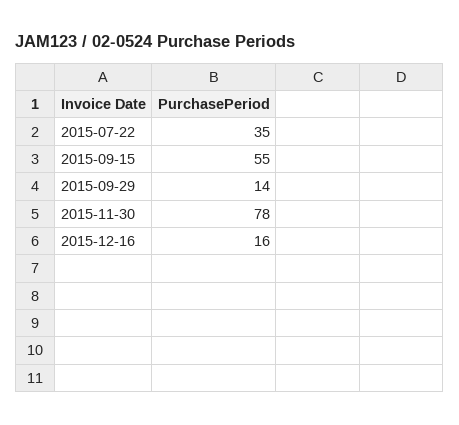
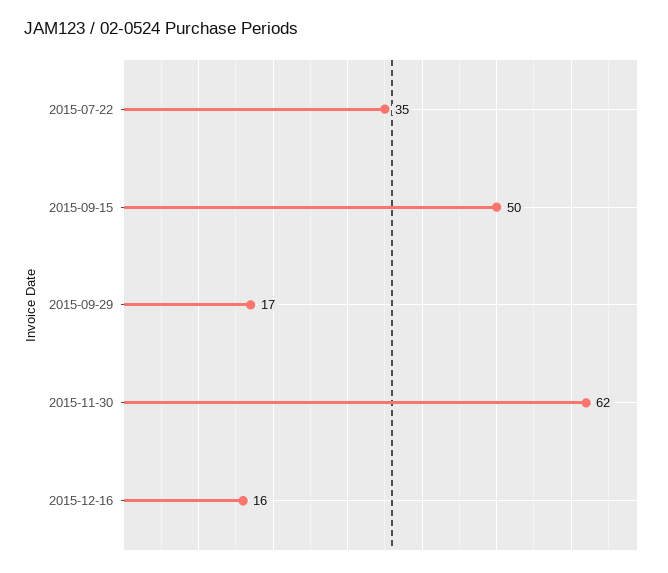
  {
    "2015-07-22": 35,
-   "2015-09-15": 55,
+   "2015-09-15": 50,
-   "2015-09-29": 14,
+   "2015-09-29": 17,
-   "2015-11-30": 78,
+   "2015-11-30": 62,
    "2015-12-16": 16
  }

